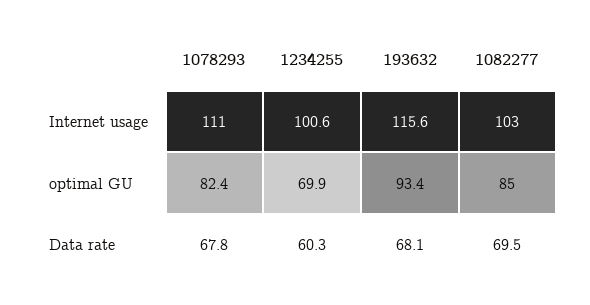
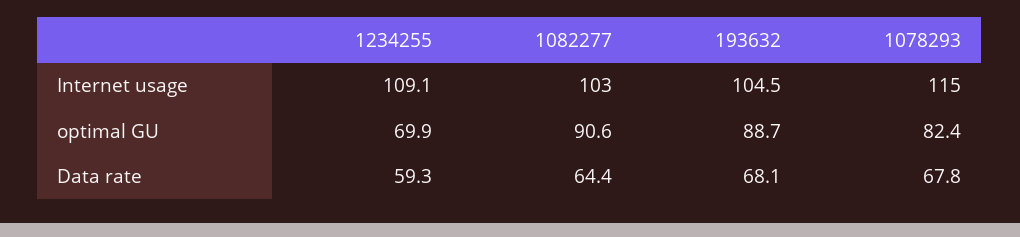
  {
    "1078293": {
-     "Internet usage": 111,
+     "Internet usage": 115,
      "optimal GU": 82.4,
      "Data rate": 67.8
    },
    "1234255": {
-     "Internet usage": 100.6,
+     "Internet usage": 109.1,
      "optimal GU": 69.9,
-     "Data rate": 60.3
+     "Data rate": 59.3
    },
    "193632": {
-     "Internet usage": 115.6,
+     "Internet usage": 104.5,
-     "optimal GU": 93.4,
+     "optimal GU": 88.7,
      "Data rate": 68.1
    },
    "1082277": {
      "Internet usage": 103,
-     "optimal GU": 85,
+     "optimal GU": 90.6,
-     "Data rate": 69.5
+     "Data rate": 64.4
    }
  }

